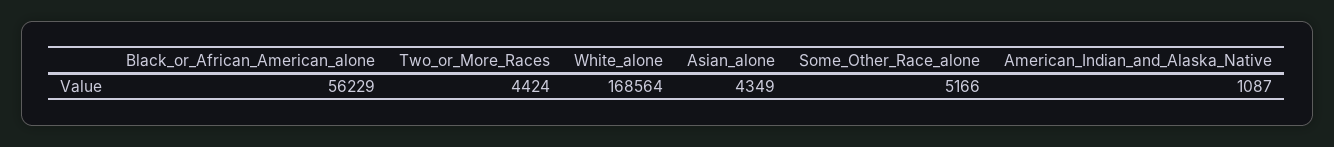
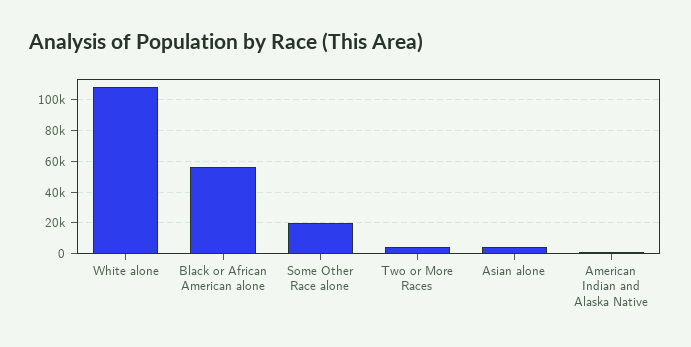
  {
    "Black_or_African_American_alone": 56229,
    "Two_or_More_Races": 4424,
-   "White_alone": 168564,
+   "White_alone": 110000,
    "Asian_alone": 4349,
-   "Some_Other_Race_alone": 5166,
+   "Some_Other_Race_alone": 20000,
    "American_Indian_and_Alaska_Native": 1087
  }

